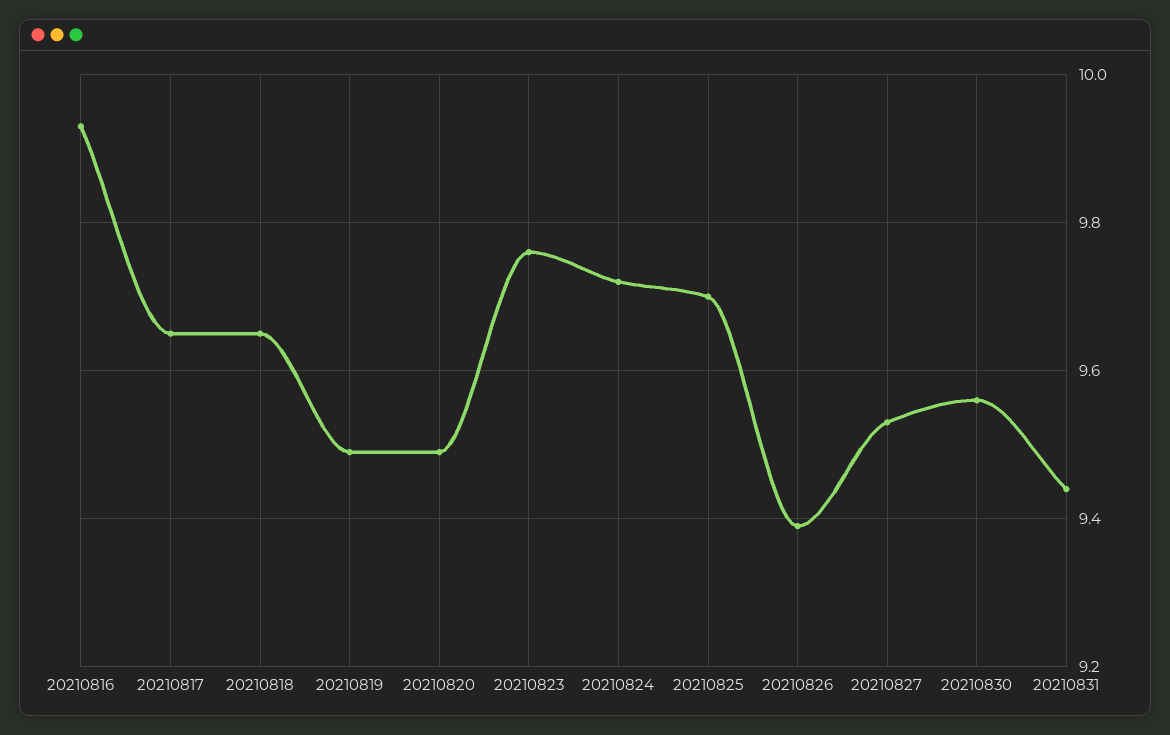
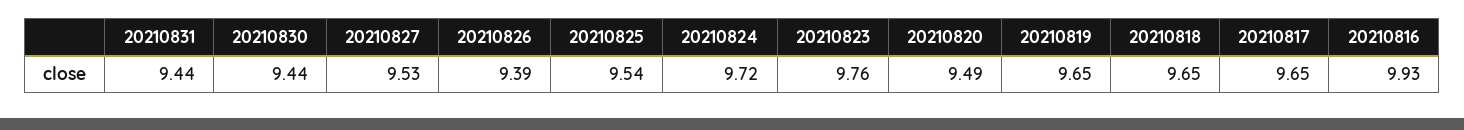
  {
    "20210816": 9.93,
    "20210817": 9.65,
    "20210818": 9.65,
-   "20210819": 9.5,
+   "20210819": 9.65,
    "20210820": 9.49,
    "20210823": 9.76,
    "20210824": 9.72,
-   "20210825": 9.7,
+   "20210825": 9.54,
    "20210826": 9.39,
    "20210827": 9.53,
-   "20210830": 9.55,
+   "20210830": 9.44,
    "20210831": 9.44
  }

